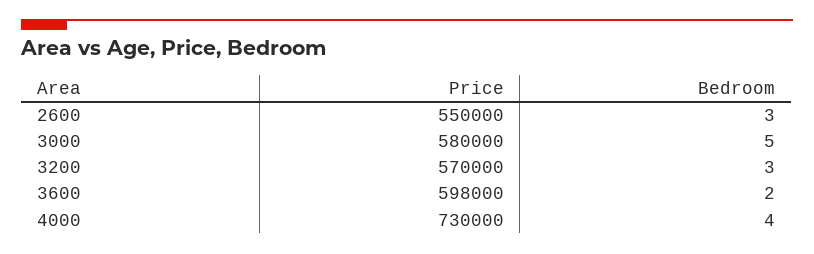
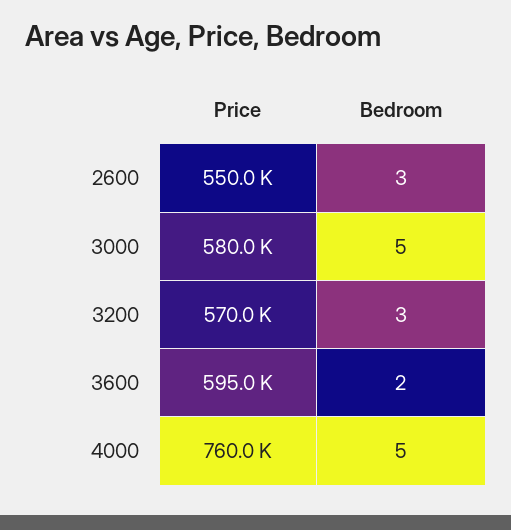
  {
    "Price": {
      "2600": 550000,
      "3000": 580000,
      "3200": 570000,
-     "3600": 598000,
+     "3600": 595000,
-     "4000": 730000
+     "4000": 760000
    },
    "Bedroom": {
      "2600": 3,
      "3000": 5,
      "3200": 3,
      "3600": 2,
-     "4000": 4
+     "4000": 5
    }
  }

